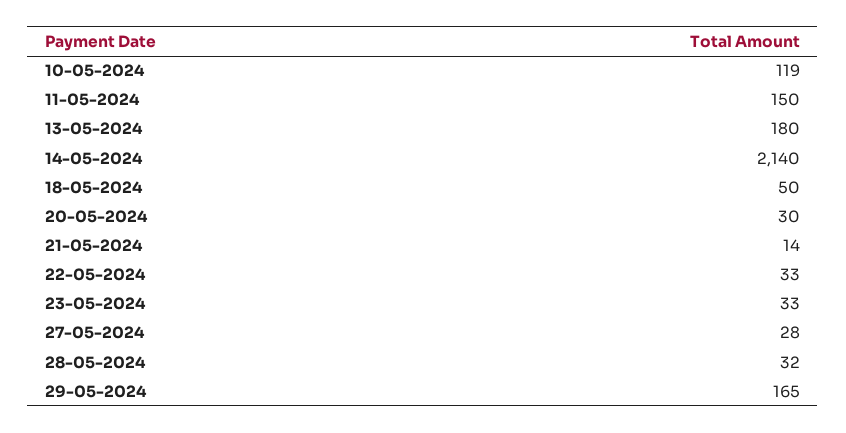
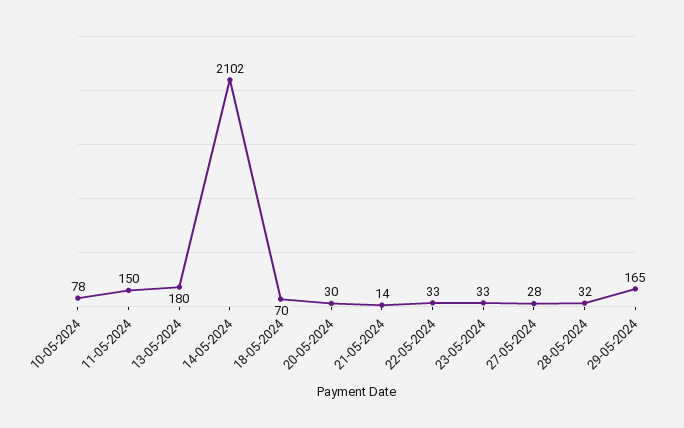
  {
-   "10-05-2024": 119,
+   "10-05-2024": 78,
    "11-05-2024": 150,
    "13-05-2024": 180,
-   "14-05-2024": 2140,
+   "14-05-2024": 2102,
-   "18-05-2024": 50,
+   "18-05-2024": 70,
    "20-05-2024": 30,
    "21-05-2024": 14,
    "22-05-2024": 33,
    "23-05-2024": 33,
    "27-05-2024": 28,
    "28-05-2024": 32,
    "29-05-2024": 165
  }

